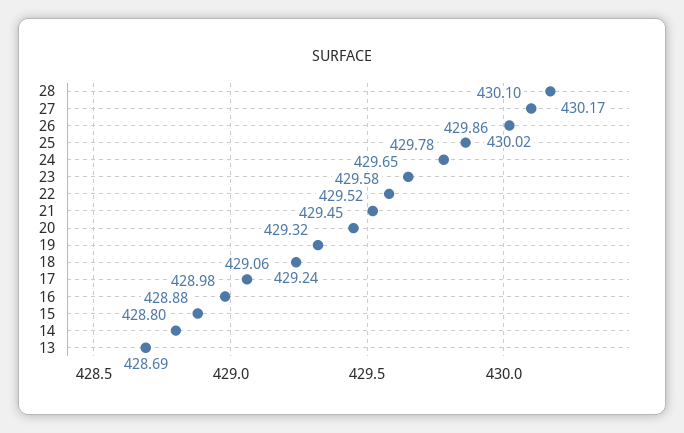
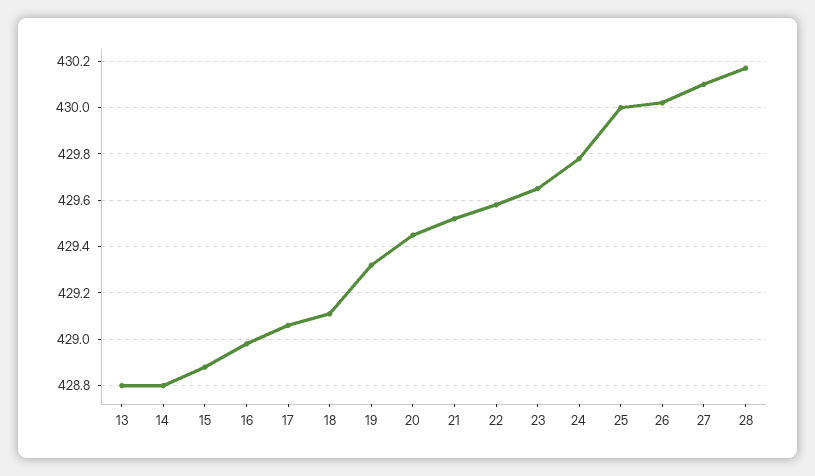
  {
    "28": 430.17,
    "27": 430.1,
    "26": 430.02,
-   "25": 429.86,
+   "25": 430,
    "24": 429.78,
    "23": 429.65,
    "22": 429.58,
    "21": 429.52,
    "20": 429.45,
    "19": 429.32,
-   "18": 429.24,
+   "18": 429.1,
    "17": 429.06,
    "16": 428.98,
    "15": 428.88,
    "14": 428.8,
-   "13": 428.69
+   "13": 428.8
  }

